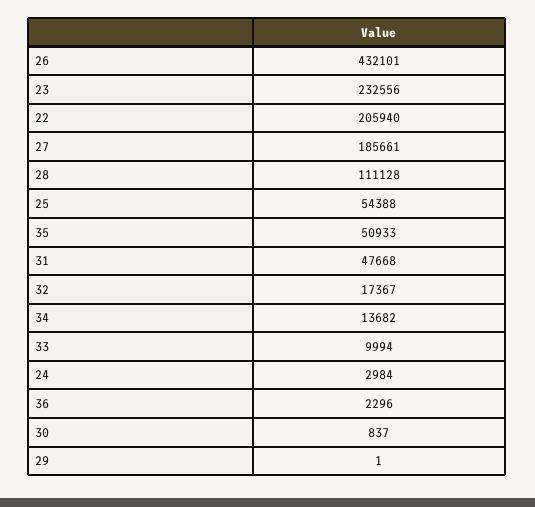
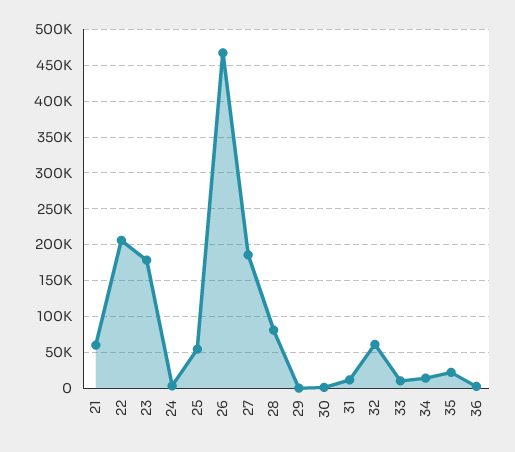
  {
-   "26": 432101,
+   "26": 470000,
-   "23": 232556,
+   "23": 180000,
    "22": 205940,
    "27": 185661,
-   "28": 111128,
+   "28": 80000,
    "25": 54388,
-   "35": 50933,
+   "35": 20000,
-   "31": 47668,
+   "31": 10000,
-   "32": 17367,
+   "32": 60000,
    "34": 13682,
    "33": 9994,
    "24": 2984,
    "36": 2296,
    "30": 837,
-   "29": 1
+   "29": 1,
+   "21": 60000
  }

